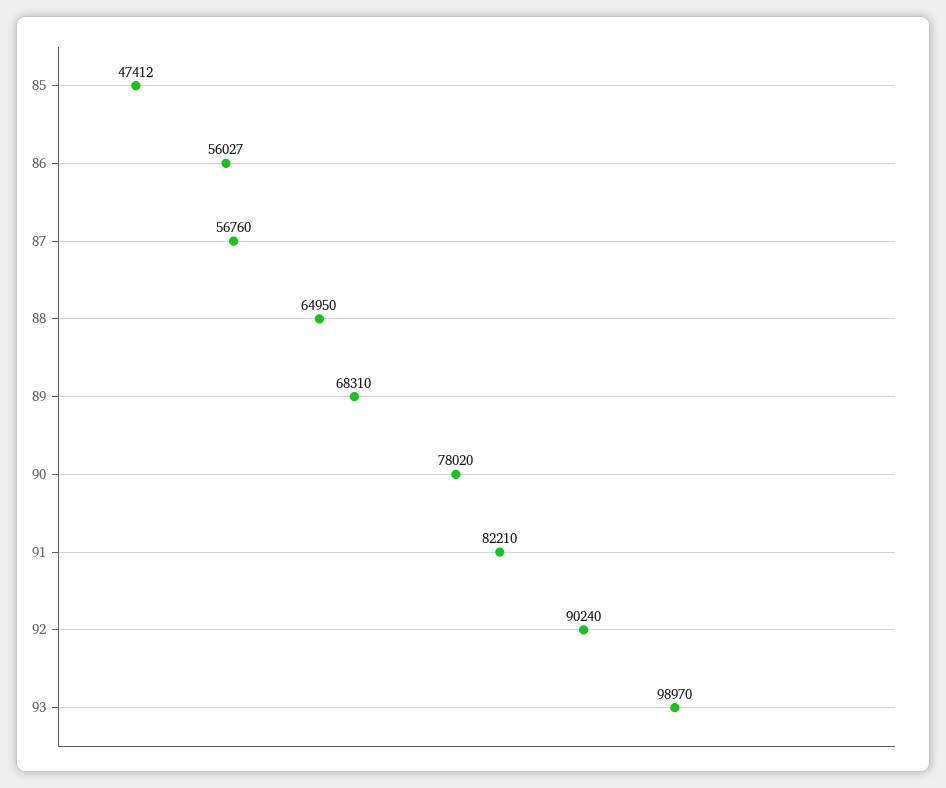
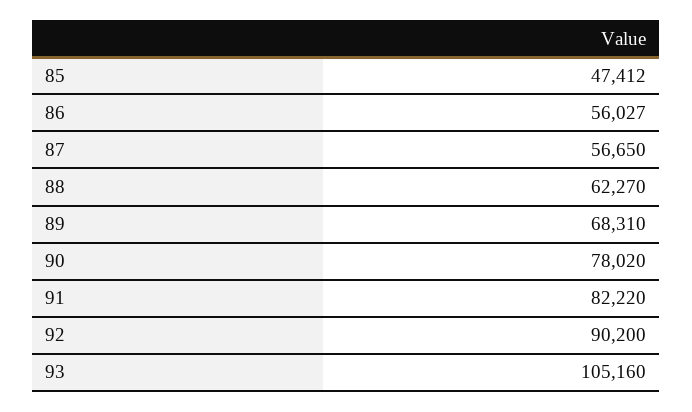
  {
    "85": 47412,
    "86": 56027,
-   "87": 56760,
+   "87": 56650,
-   "88": 64950,
+   "88": 62270,
    "89": 68310,
    "90": 78020,
-   "91": 82210,
+   "91": 82220,
-   "92": 90240,
+   "92": 90200,
-   "93": 98970
+   "93": 105160
  }

